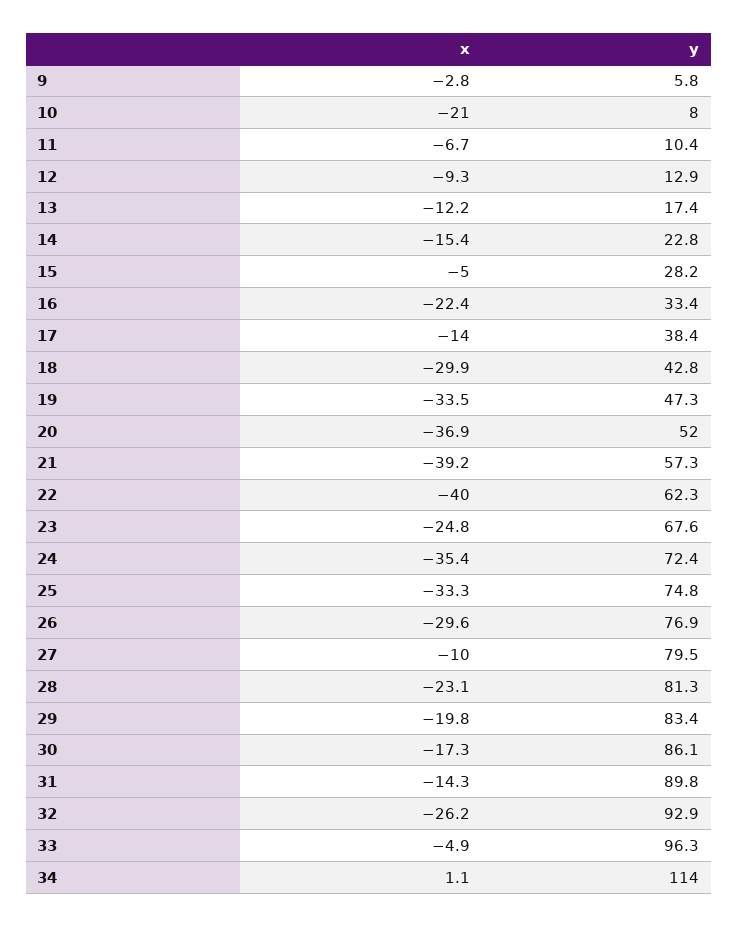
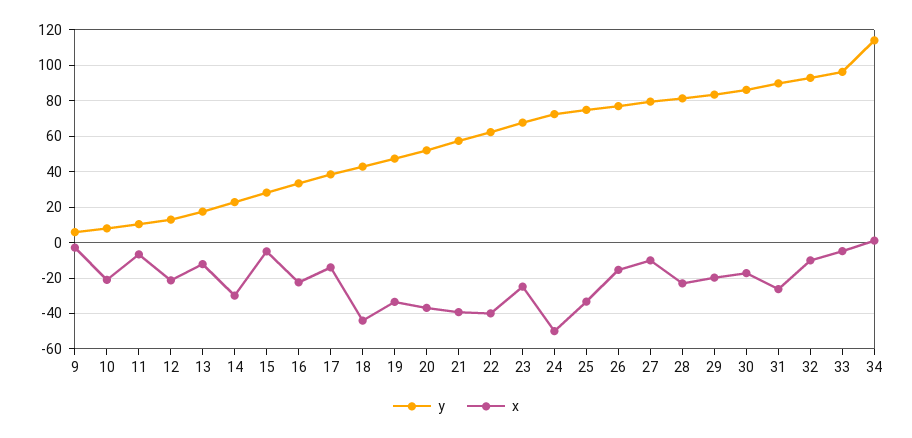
  {
    "x": {
      "9": -2.8,
      "10": -21,
      "11": -6.7,
-     "12": -9.3,
+     "12": -20,
      "13": -12.2,
-     "14": -15.4,
+     "14": -30,
      "15": -5,
      "16": -22.4,
      "17": -14,
-     "18": -29.9,
+     "18": -45,
      "19": -33.5,
      "20": -36.9,
      "21": -39.2,
      "22": -40,
      "23": -24.8,
-     "24": -35.4,
+     "24": -50,
      "25": -33.3,
-     "26": -29.6,
+     "26": -15,
      "27": -10,
      "28": -23.1,
      "29": -19.8,
      "30": -17.3,
-     "31": -14.3,
+     "31": -25,
-     "32": -26.2,
+     "32": -10,
      "33": -4.9,
      "34": 1.1
    },
    "y": {
      "9": 5.8,
      "10": 8,
      "11": 10.4,
      "12": 12.9,
      "13": 17.4,
      "14": 22.8,
      "15": 28.2,
      "16": 33.4,
      "17": 38.4,
      "18": 42.8,
      "19": 47.3,
      "20": 52,
      "21": 57.3,
      "22": 62.3,
      "23": 67.6,
      "24": 72.4,
      "25": 74.8,
      "26": 76.9,
      "27": 79.5,
      "28": 81.3,
      "29": 83.4,
      "30": 86.1,
      "31": 89.8,
      "32": 92.9,
      "33": 96.3,
      "34": 114
    }
  }

